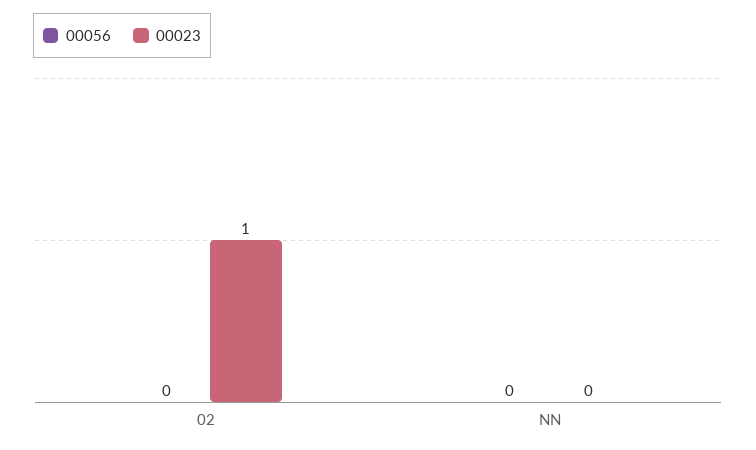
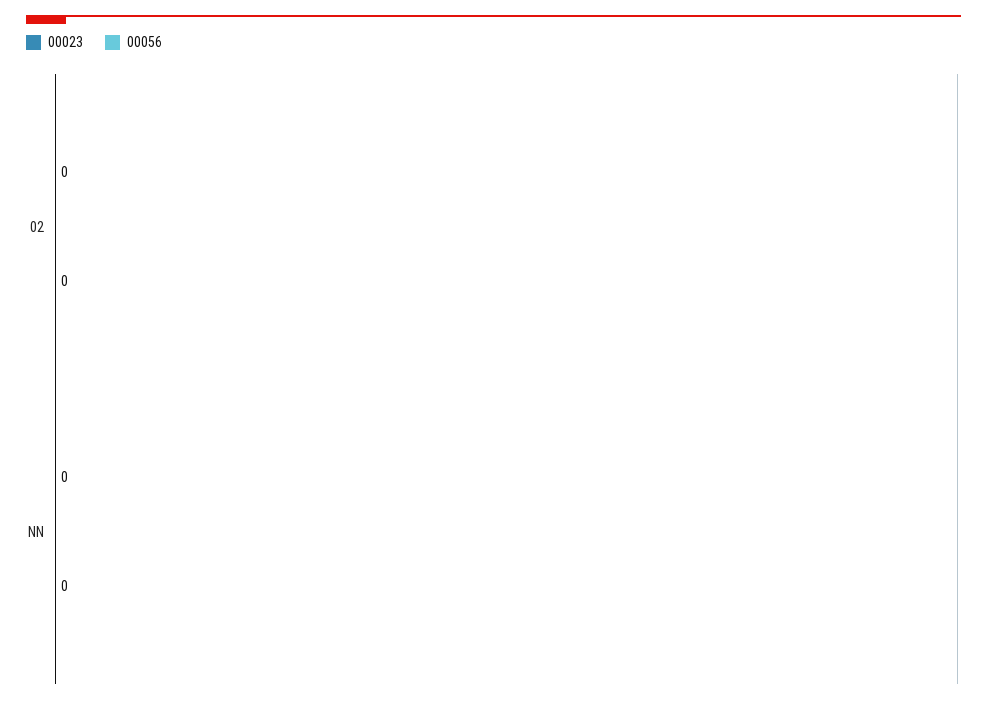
  {
    "00056": {
      "02": 0,
      "NN": 0
    },
    "00023": {
-     "02": 1,
+     "02": 0,
      "NN": 0
    }
  }

